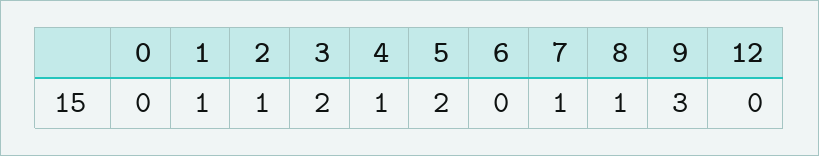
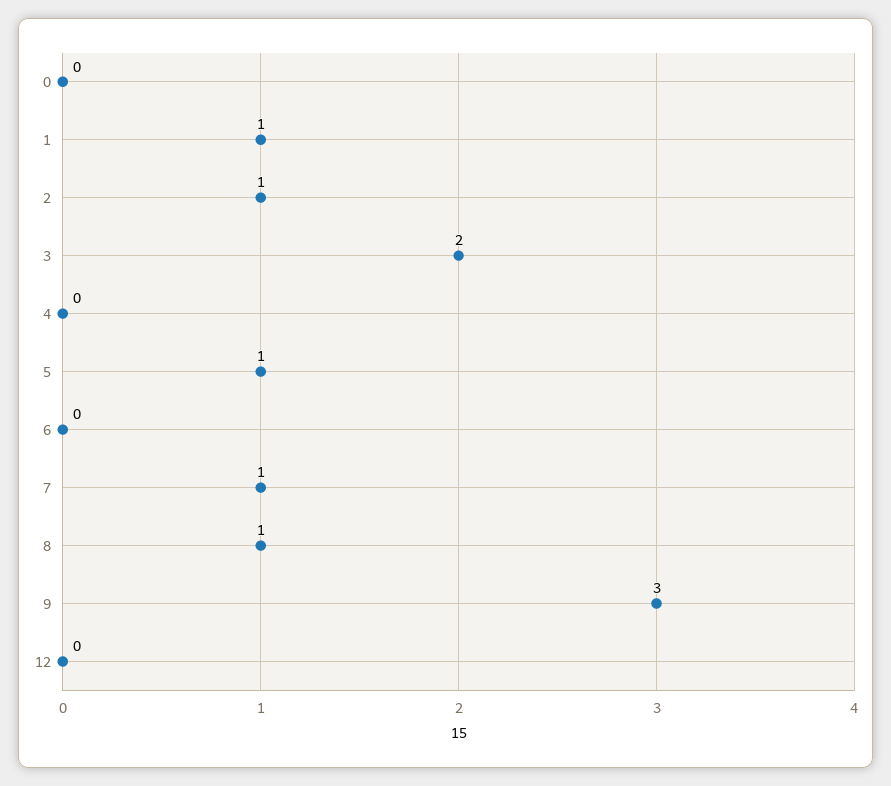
  {
    "0": 0,
    "1": 1,
    "2": 1,
    "3": 2,
-   "4": 1,
+   "4": 0,
-   "5": 2,
+   "5": 1,
    "6": 0,
    "7": 1,
    "8": 1,
    "9": 3,
    "12": 0
  }

